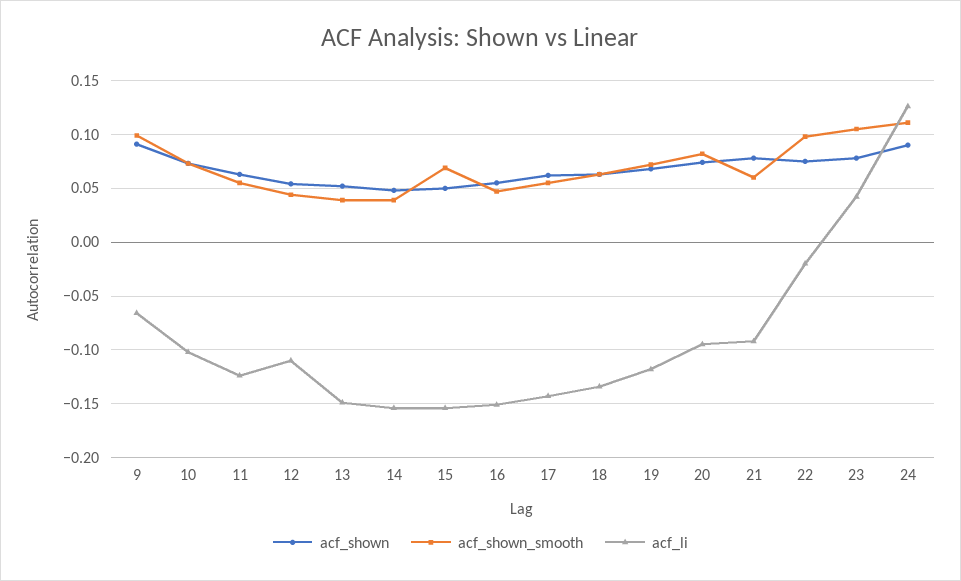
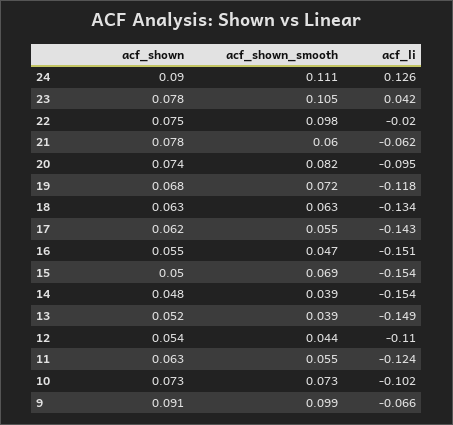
  {
    "acf_shown": {
      "9": 0.091,
      "10": 0.073,
      "11": 0.063,
      "12": 0.054,
      "13": 0.052,
      "14": 0.048,
      "15": 0.05,
      "16": 0.055,
      "17": 0.062,
      "18": 0.063,
      "19": 0.068,
      "20": 0.074,
      "21": 0.078,
      "22": 0.075,
      "23": 0.078,
      "24": 0.09
    },
    "acf_shown_smooth": {
      "9": 0.099,
      "10": 0.073,
      "11": 0.055,
      "12": 0.044,
      "13": 0.039,
      "14": 0.039,
      "15": 0.069,
      "16": 0.047,
      "17": 0.055,
      "18": 0.063,
      "19": 0.072,
      "20": 0.082,
      "21": 0.06,
      "22": 0.098,
      "23": 0.105,
      "24": 0.111
    },
    "acf_li": {
      "9": -0.066,
      "10": -0.102,
      "11": -0.124,
      "12": -0.11,
      "13": -0.149,
      "14": -0.154,
      "15": -0.154,
      "16": -0.151,
      "17": -0.143,
      "18": -0.134,
      "19": -0.118,
      "20": -0.095,
-     "21": -0.09,
+     "21": -0.062,
      "22": -0.02,
      "23": 0.042,
      "24": 0.126
    }
  }

